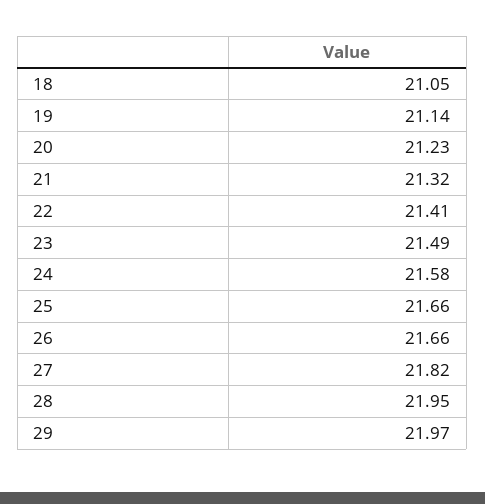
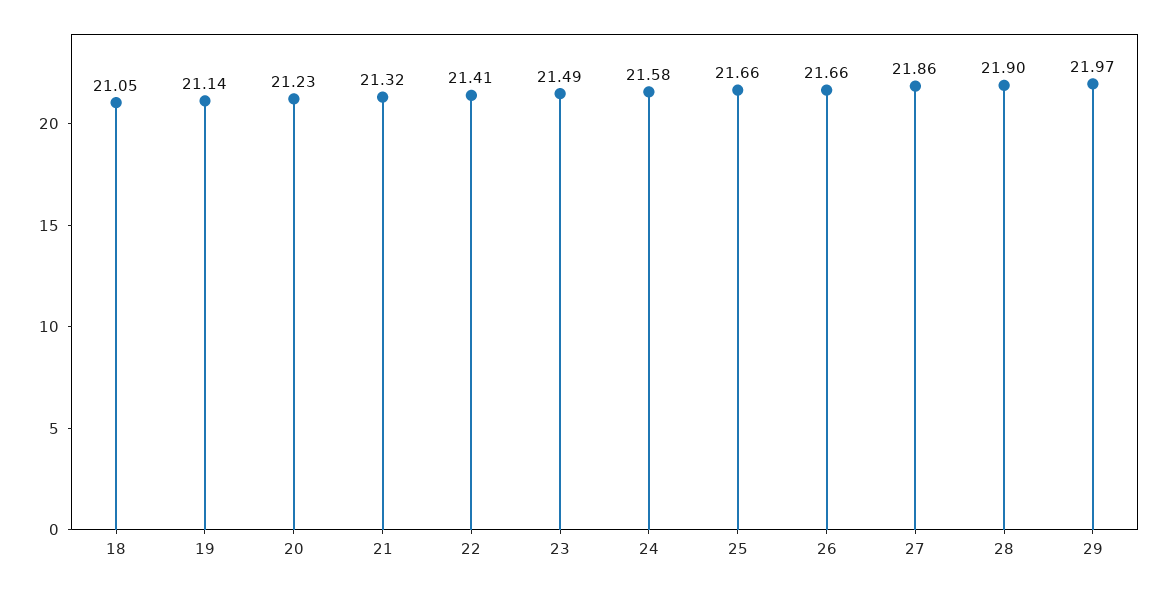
  {
    "18": 21.05,
    "19": 21.14,
    "20": 21.23,
    "21": 21.32,
    "22": 21.41,
    "23": 21.49,
    "24": 21.58,
    "25": 21.66,
    "26": 21.66,
-   "27": 21.82,
+   "27": 21.86,
-   "28": 21.95,
+   "28": 21.9,
    "29": 21.97
  }

